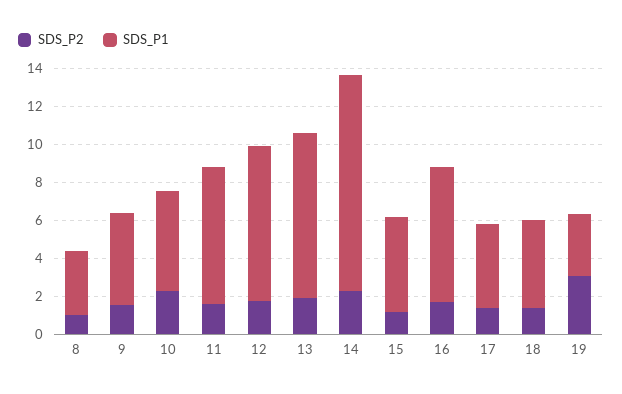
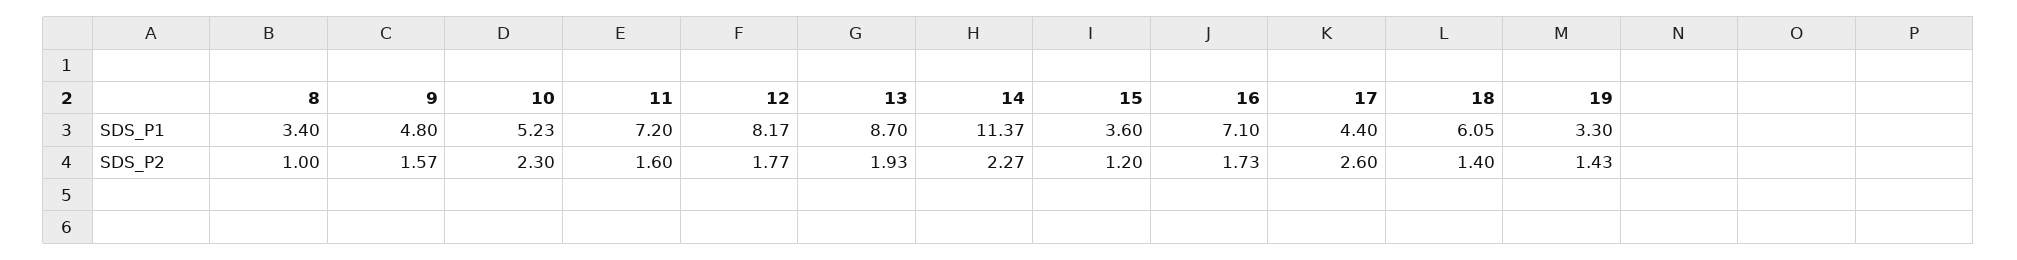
  {
    "SDS_P2": {
      "8": 1,
      "9": 1.57,
      "10": 2.3,
      "11": 1.6,
      "12": 1.77,
      "13": 1.93,
      "14": 2.27,
      "15": 1.2,
      "16": 1.73,
-     "17": 1.5,
+     "17": 2.6,
      "18": 1.4,
-     "19": 3
+     "19": 1.43
    },
    "SDS_P1": {
      "8": 3.4,
      "9": 4.8,
      "10": 5.23,
      "11": 7.2,
      "12": 8.17,
      "13": 8.7,
      "14": 11.37,
-     "15": 5,
+     "15": 3.6,
      "16": 7.1,
      "17": 4.4,
-     "18": 4.5,
+     "18": 6.05,
      "19": 3.3
    }
  }

